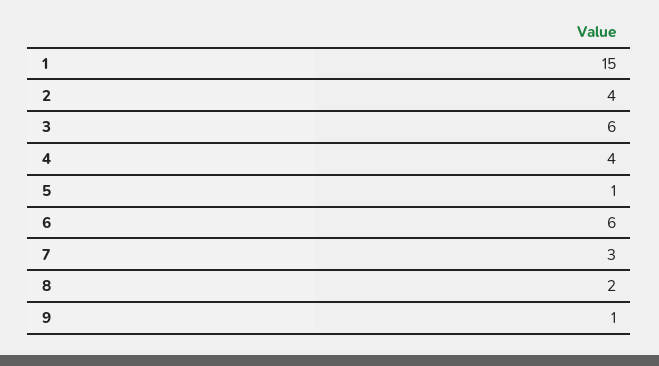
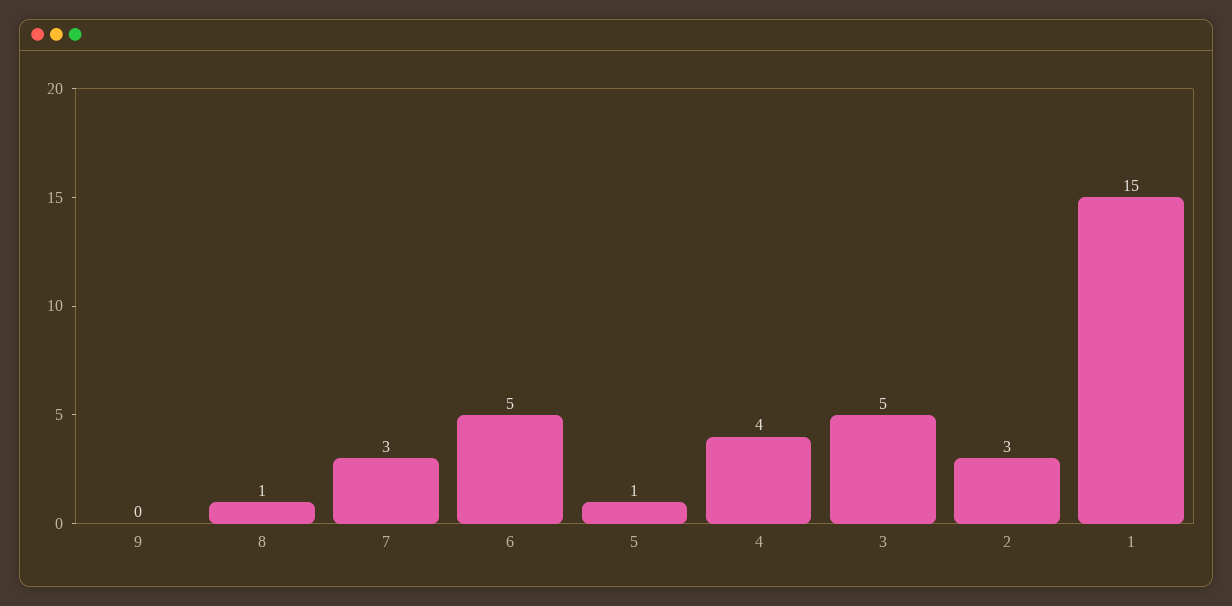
  {
    "1": 15,
-   "2": 4,
+   "2": 3,
-   "3": 6,
+   "3": 5,
    "4": 4,
    "5": 1,
-   "6": 6,
+   "6": 5,
    "7": 3,
-   "8": 2,
+   "8": 1,
-   "9": 1
+   "9": 0
  }

